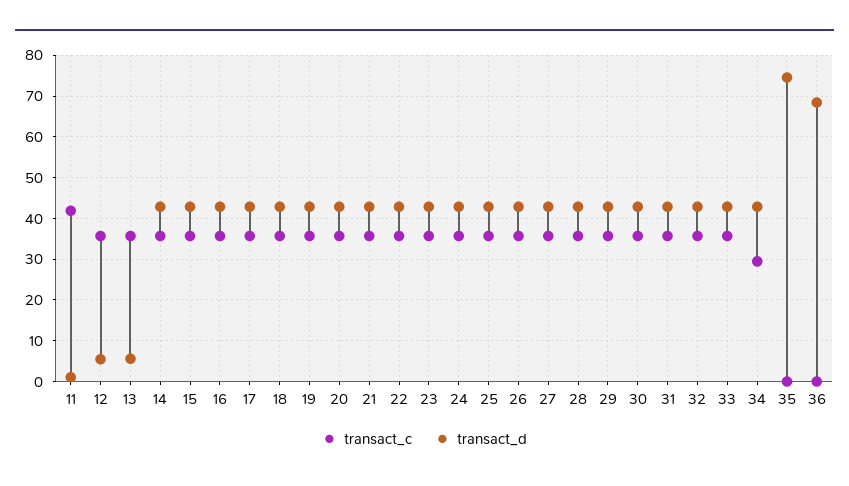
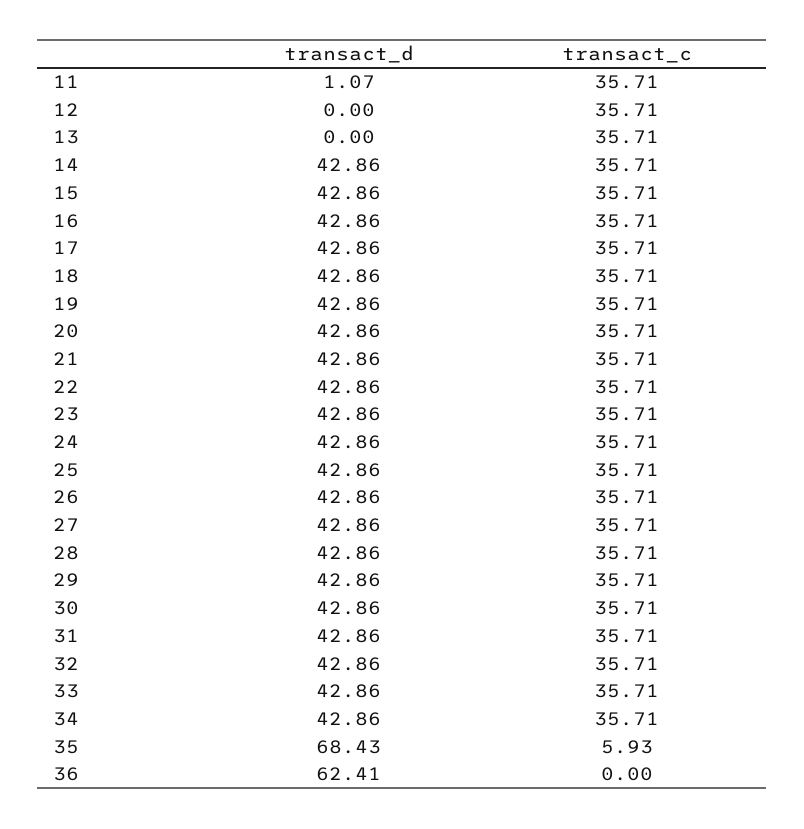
  {
    "transact_c": {
-     "11": 42,
+     "11": 35.71,
      "12": 35.71,
      "13": 35.71,
      "14": 35.71,
      "15": 35.71,
      "16": 35.71,
      "17": 35.71,
      "18": 35.71,
      "19": 35.71,
      "20": 35.71,
      "21": 35.71,
      "22": 35.71,
      "23": 35.71,
      "24": 35.71,
      "25": 35.71,
      "26": 35.71,
      "27": 35.71,
      "28": 35.71,
      "29": 35.71,
      "30": 35.71,
      "31": 35.71,
      "32": 35.71,
      "33": 35.71,
-     "34": 30,
+     "34": 35.71,
-     "35": 0,
+     "35": 5.93,
      "36": 0
    },
    "transact_d": {
      "11": 1.07,
-     "12": 6,
+     "12": 0,
-     "13": 6,
+     "13": 0,
      "14": 42.86,
      "15": 42.86,
      "16": 42.86,
      "17": 42.86,
      "18": 42.86,
      "19": 42.86,
      "20": 42.86,
      "21": 42.86,
      "22": 42.86,
      "23": 42.86,
      "24": 42.86,
      "25": 42.86,
      "26": 42.86,
      "27": 42.86,
      "28": 42.86,
      "29": 42.86,
      "30": 42.86,
      "31": 42.86,
      "32": 42.86,
      "33": 42.86,
      "34": 42.86,
-     "35": 74,
+     "35": 68.43,
-     "36": 68
+     "36": 62.41
    }
  }

